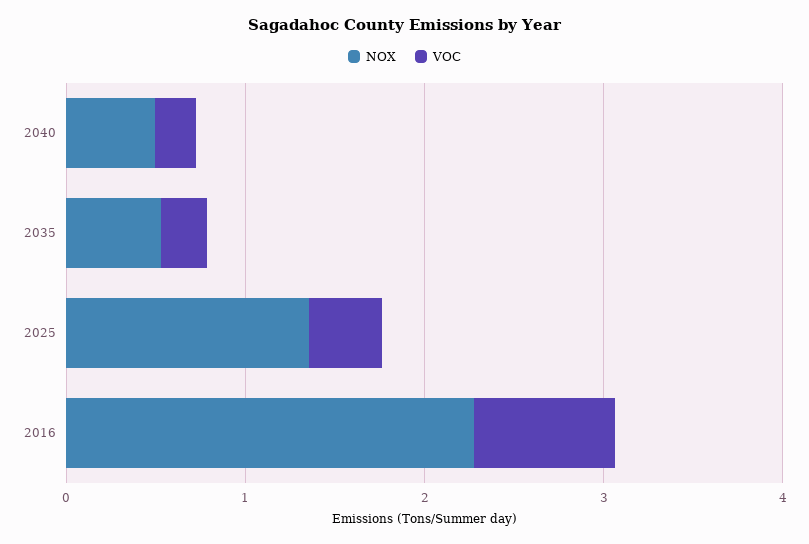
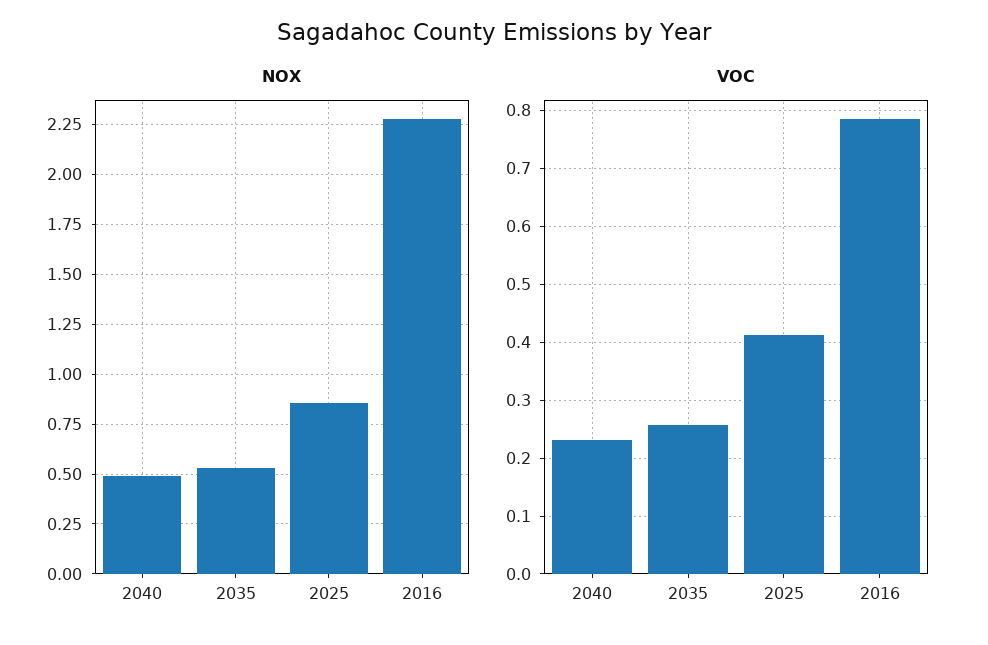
  {
    "NOX": {
      "2040": 0.5,
      "2035": 0.55,
-     "2025": 1.4,
+     "2025": 0.85,
      "2016": 2.3
    },
    "VOC": {
      "2040": 0.24,
      "2035": 0.26,
      "2025": 0.42,
      "2016": 0.78
    }
  }

